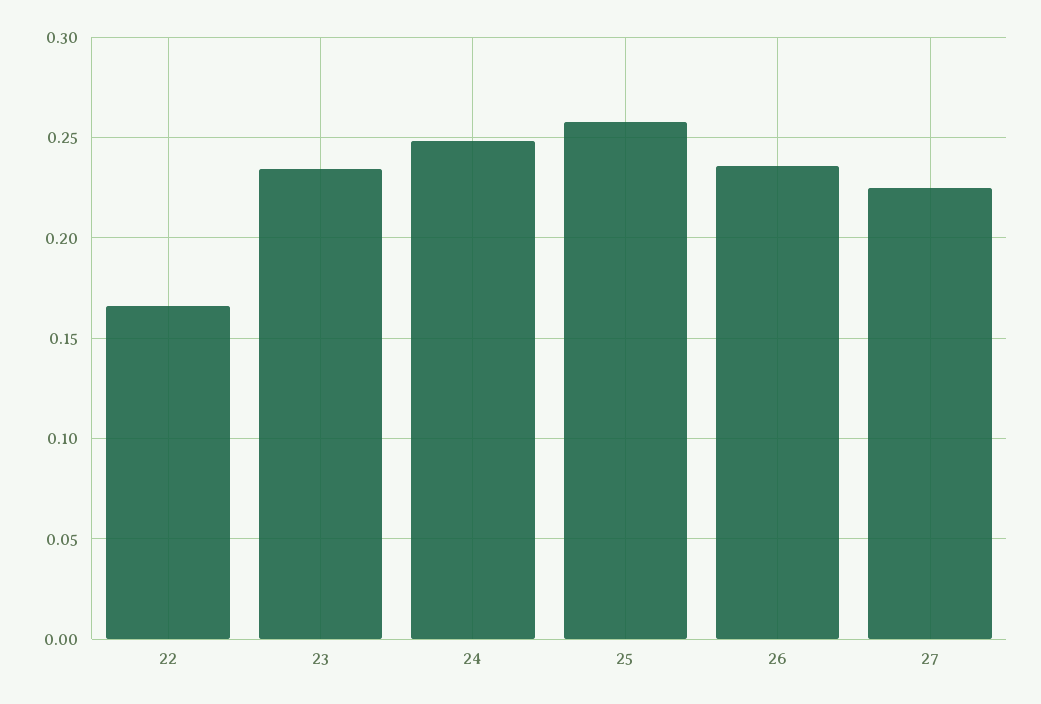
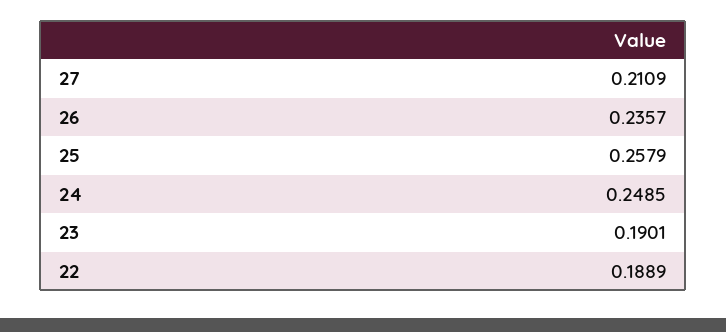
  {
-   "22": 0.165,
+   "22": 0.1889,
-   "23": 0.235,
+   "23": 0.1901,
    "24": 0.2485,
    "25": 0.2579,
    "26": 0.2357,
-   "27": 0.225
+   "27": 0.2109
  }

